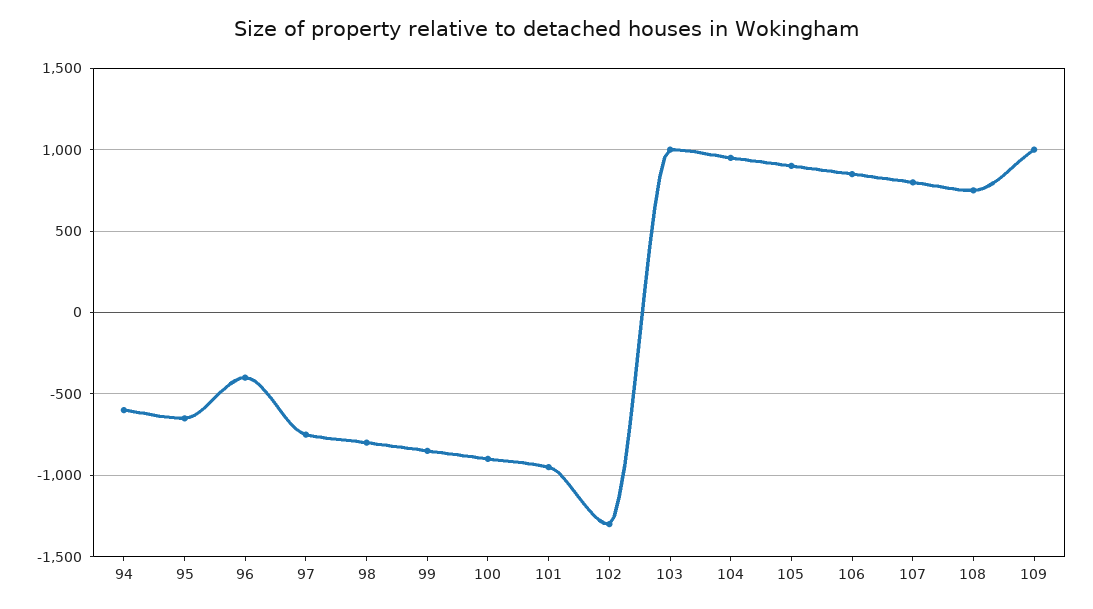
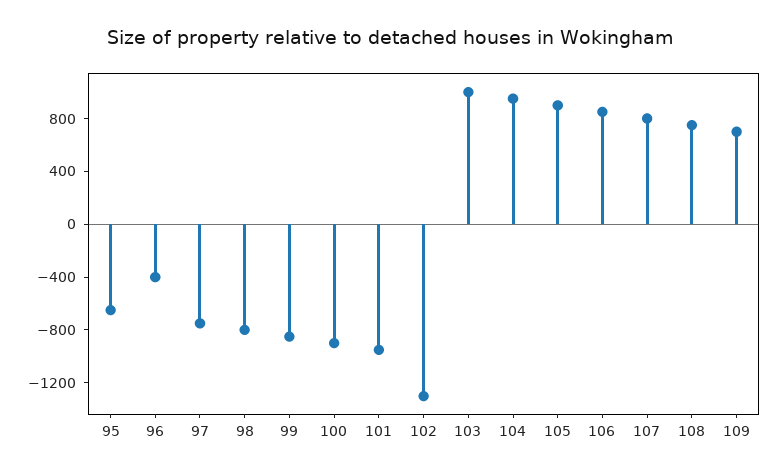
  {
-   "94": -600,
    "95": -650,
    "96": -400,
    "97": -750,
    "98": -800,
    "99": -850,
    "100": -900,
    "101": -950,
    "102": -1300,
    "103": 1000,
    "104": 950,
    "105": 900,
    "106": 850,
    "107": 800,
    "108": 750,
-   "109": 1000
+   "109": 700
  }

